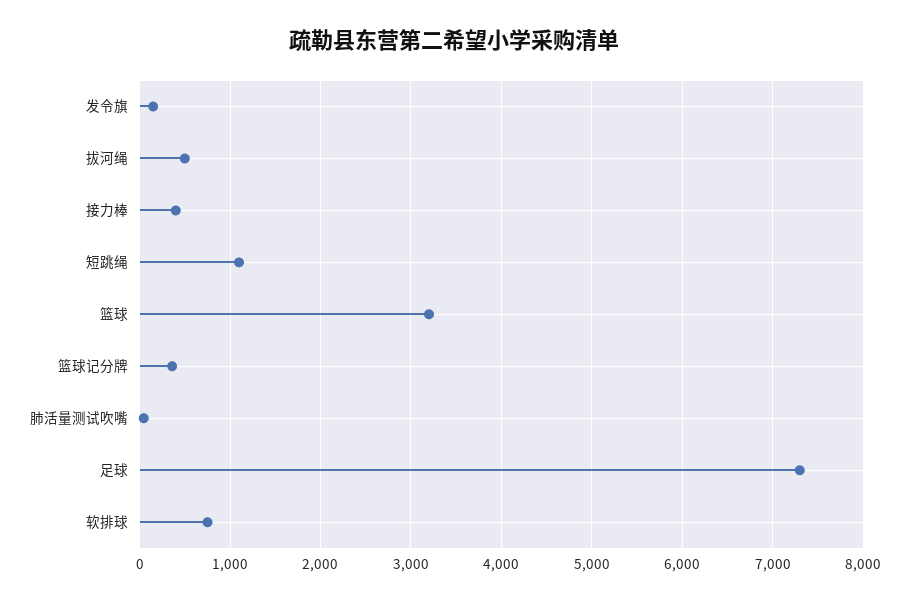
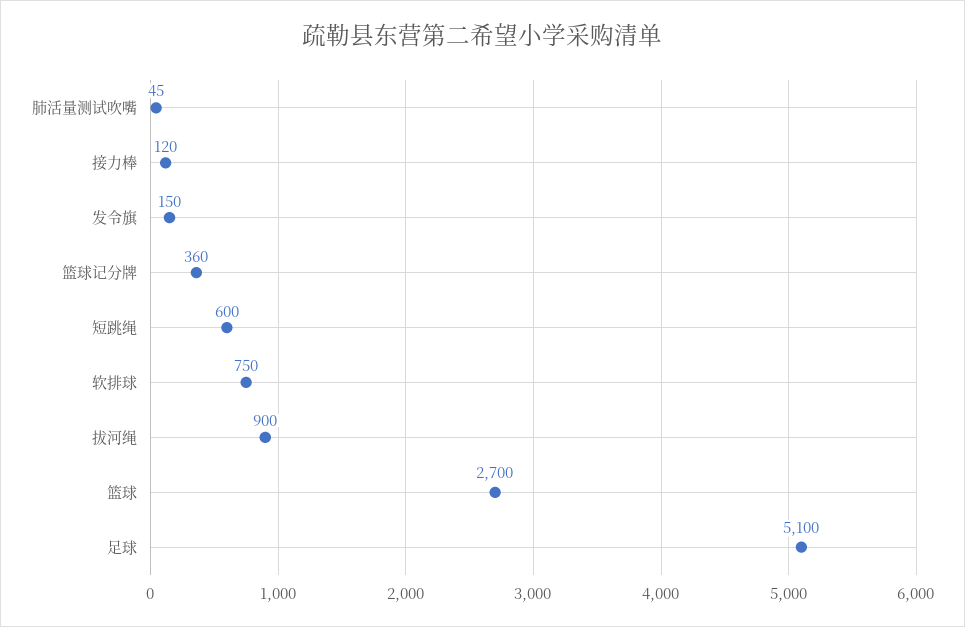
  {
    "发令旗": 150,
-   "拔河绳": 500,
+   "拔河绳": 900,
-   "接力棒": 400,
+   "接力棒": 120,
-   "短跳绳": 1100,
+   "短跳绳": 600,
-   "篮球": 3200,
+   "篮球": 2700,
    "篮球记分牌": 360,
    "肺活量测试吹嘴": 45,
-   "足球": 7300,
+   "足球": 5100,
    "软排球": 750
  }

